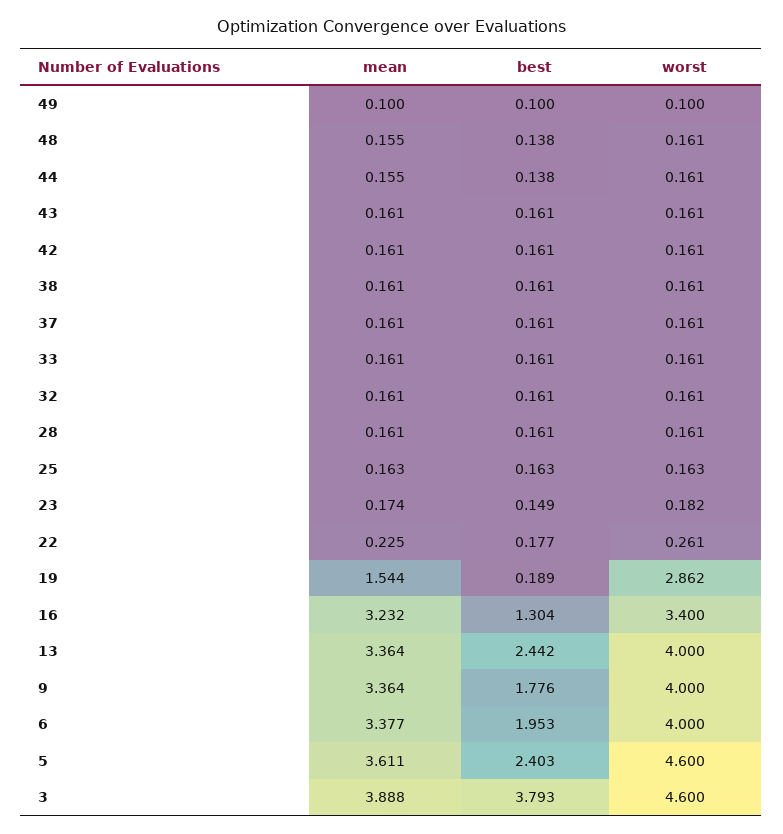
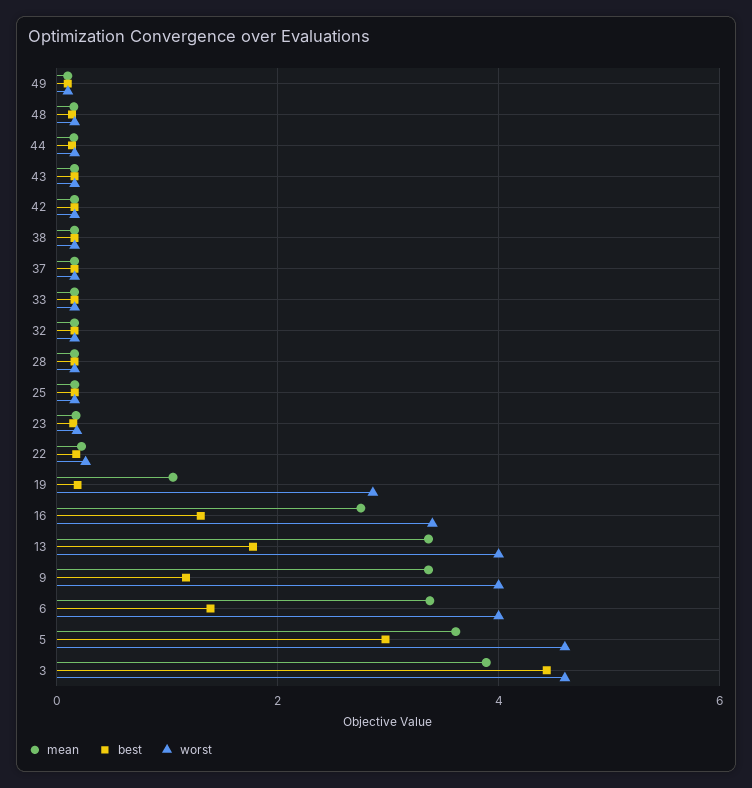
  {
    "mean": {
      "49": 0.1,
      "48": 0.155,
      "44": 0.155,
      "43": 0.161,
      "42": 0.161,
      "38": 0.161,
      "37": 0.161,
      "33": 0.161,
      "32": 0.161,
      "28": 0.161,
      "25": 0.163,
      "23": 0.174,
      "22": 0.225,
-     "19": 1.544,
+     "19": 1,
-     "16": 3.232,
+     "16": 2.8,
      "13": 3.364,
      "9": 3.364,
      "6": 3.377,
      "5": 3.611,
      "3": 3.888
    },
    "best": {
      "49": 0.1,
      "48": 0.138,
      "44": 0.138,
      "43": 0.161,
      "42": 0.161,
      "38": 0.161,
      "37": 0.161,
      "33": 0.161,
      "32": 0.161,
      "28": 0.161,
      "25": 0.163,
      "23": 0.149,
      "22": 0.177,
      "19": 0.189,
      "16": 1.304,
-     "13": 2.442,
+     "13": 1.8,
-     "9": 1.776,
+     "9": 1.2,
-     "6": 1.953,
+     "6": 1.4,
-     "5": 2.403,
+     "5": 3,
-     "3": 3.793
+     "3": 4.4
    },
    "worst": {
      "49": 0.1,
      "48": 0.161,
      "44": 0.161,
      "43": 0.161,
      "42": 0.161,
      "38": 0.161,
      "37": 0.161,
      "33": 0.161,
      "32": 0.161,
      "28": 0.161,
      "25": 0.163,
      "23": 0.182,
      "22": 0.261,
      "19": 2.862,
      "16": 3.4,
      "13": 4,
      "9": 4,
      "6": 4,
      "5": 4.6,
      "3": 4.6
    }
  }

